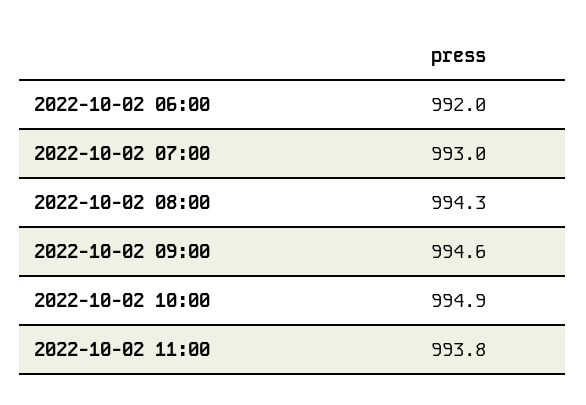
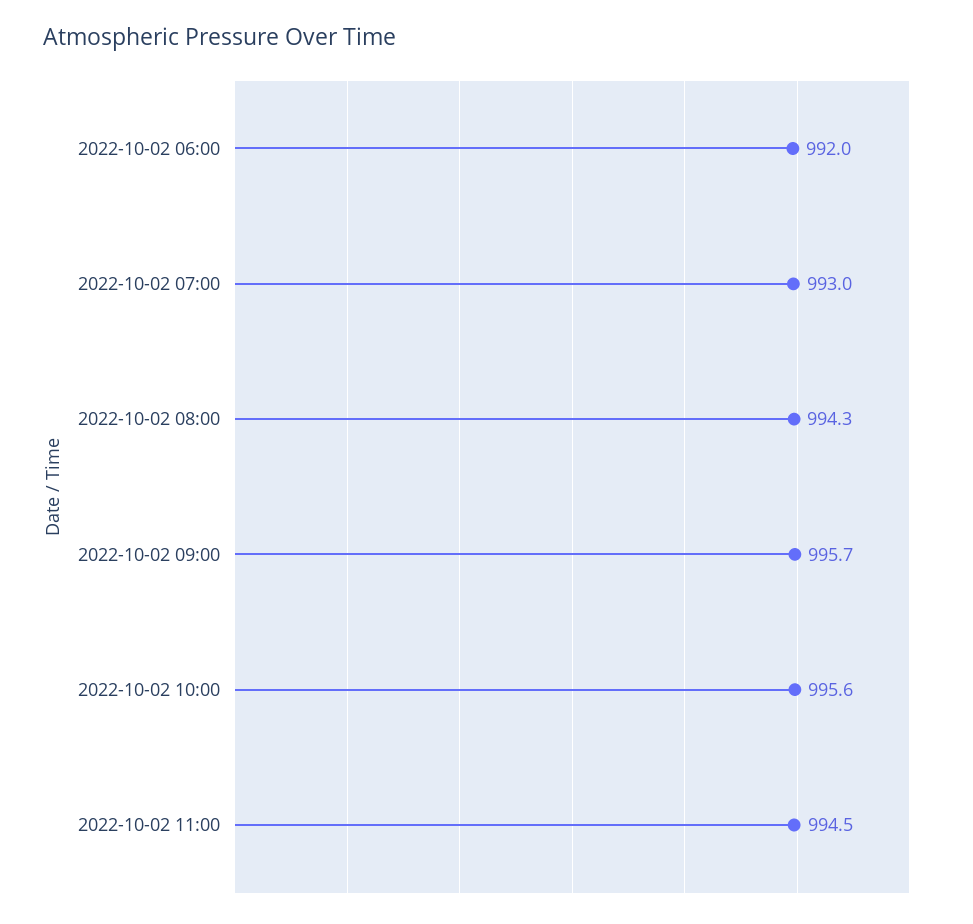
  {
    "2022-10-02 06:00": 992,
    "2022-10-02 07:00": 993,
    "2022-10-02 08:00": 994.3,
-   "2022-10-02 09:00": 994.6,
+   "2022-10-02 09:00": 995.7,
-   "2022-10-02 10:00": 994.9,
+   "2022-10-02 10:00": 995.6,
-   "2022-10-02 11:00": 993.8
+   "2022-10-02 11:00": 994.5
  }

